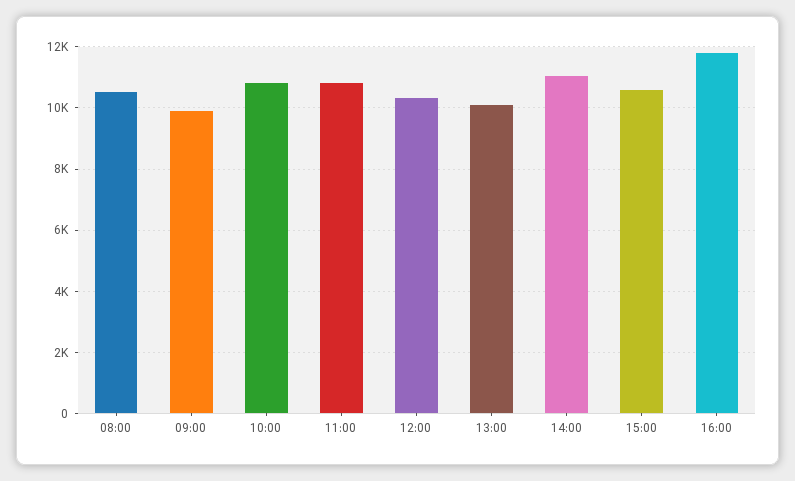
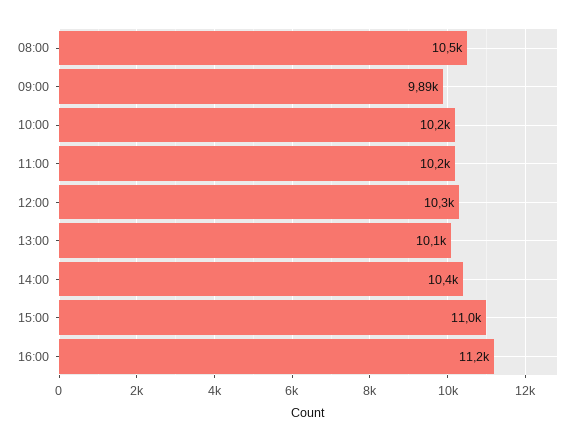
  {
    "08:00": 10500,
    "09:00": 9890,
-   "10:00": 10800,
+   "10:00": 10200,
-   "11:00": 10800,
+   "11:00": 10200,
    "12:00": 10300,
    "13:00": 10100,
-   "14:00": 11000,
+   "14:00": 10400,
-   "15:00": 10600,
+   "15:00": 11000,
-   "16:00": 11800
+   "16:00": 11200
  }

